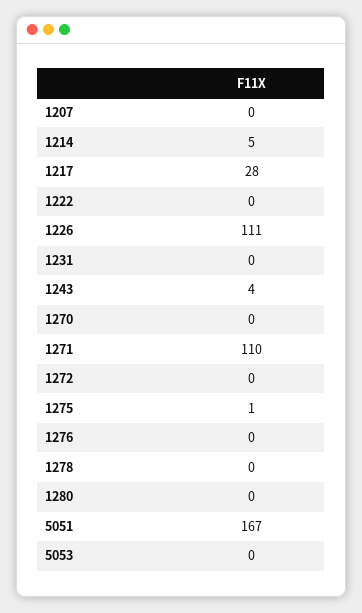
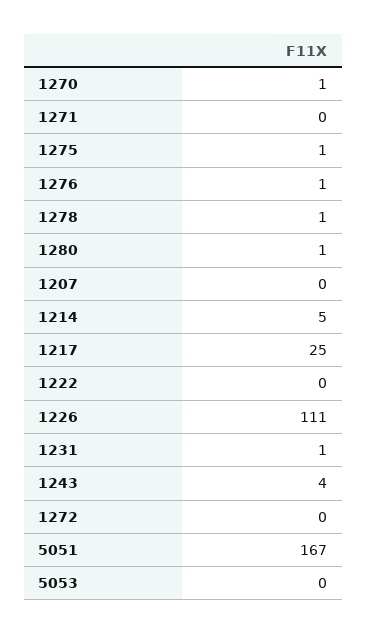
  {
    "1207": 0,
    "1214": 5,
-   "1217": 28,
+   "1217": 25,
    "1222": 0,
    "1226": 111,
-   "1231": 0,
+   "1231": 1,
    "1243": 4,
-   "1270": 0,
+   "1270": 1,
-   "1271": 110,
+   "1271": 0,
    "1272": 0,
    "1275": 1,
-   "1276": 0,
+   "1276": 1,
-   "1278": 0,
+   "1278": 1,
-   "1280": 0,
+   "1280": 1,
    "5051": 167,
    "5053": 0
  }

